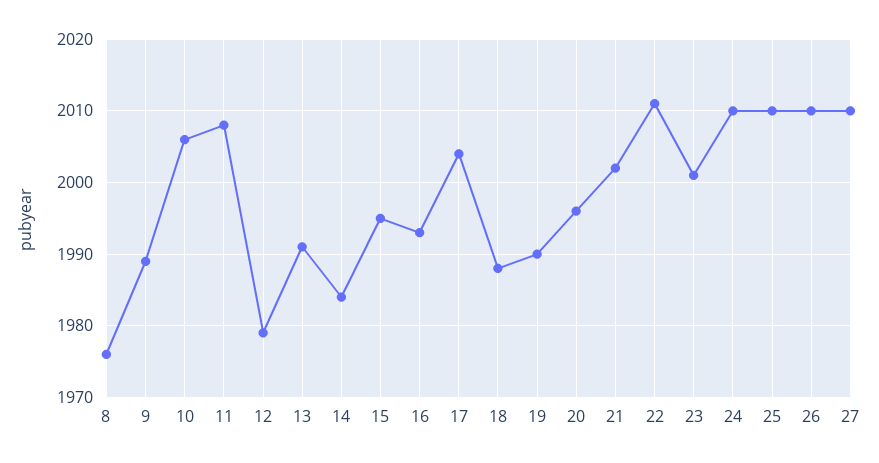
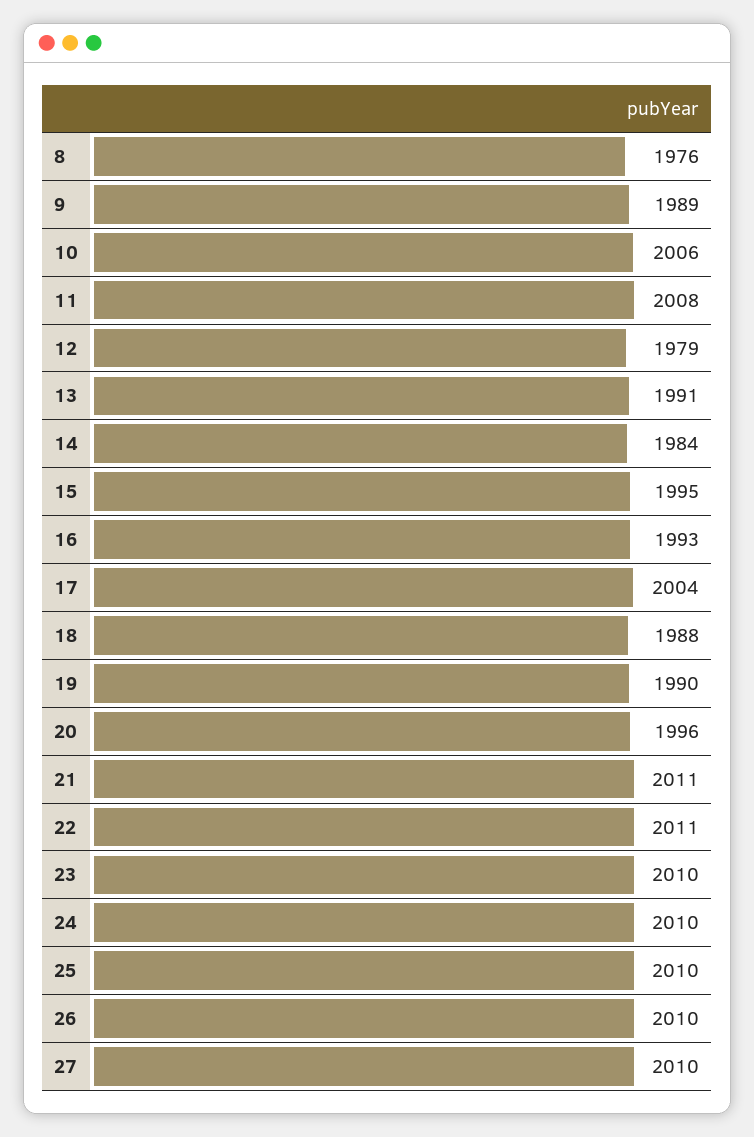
  {
    "8": 1976,
    "9": 1989,
    "10": 2006,
    "11": 2008,
    "12": 1979,
    "13": 1991,
    "14": 1984,
    "15": 1995,
    "16": 1993,
    "17": 2004,
    "18": 1988,
    "19": 1990,
    "20": 1996,
-   "21": 2002,
+   "21": 2011,
    "22": 2011,
-   "23": 2001,
+   "23": 2010,
    "24": 2010,
    "25": 2010,
    "26": 2010,
    "27": 2010
  }

